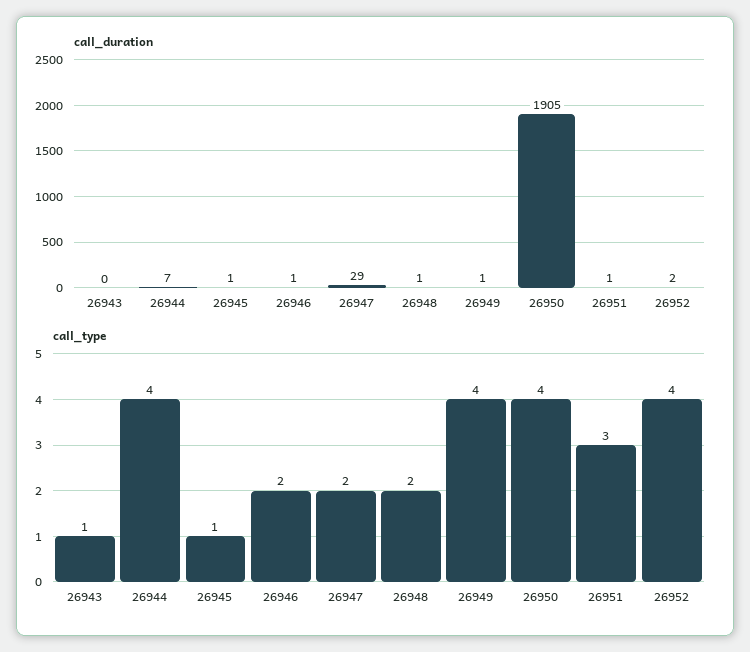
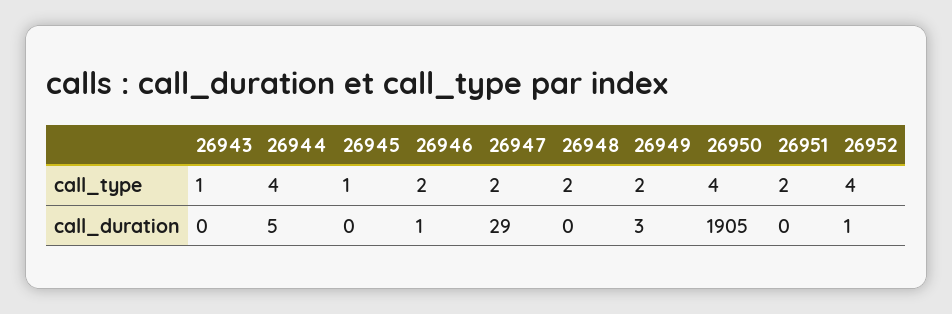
  {
    "call_duration": {
      "26943": 0,
-     "26944": 7,
+     "26944": 5,
-     "26945": 1,
+     "26945": 0,
      "26946": 1,
      "26947": 29,
-     "26948": 1,
+     "26948": 0,
-     "26949": 1,
+     "26949": 3,
      "26950": 1905,
-     "26951": 1,
+     "26951": 0,
-     "26952": 2
+     "26952": 1
    },
    "call_type": {
      "26943": 1,
      "26944": 4,
      "26945": 1,
      "26946": 2,
      "26947": 2,
      "26948": 2,
-     "26949": 4,
+     "26949": 2,
      "26950": 4,
-     "26951": 3,
+     "26951": 2,
      "26952": 4
    }
  }

